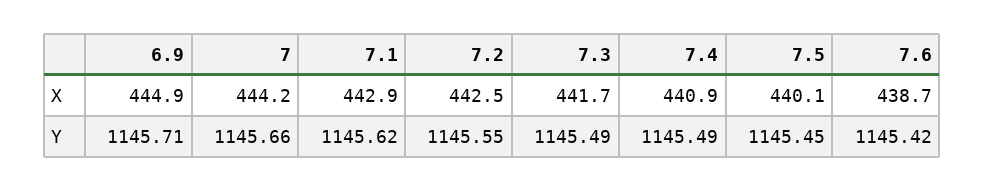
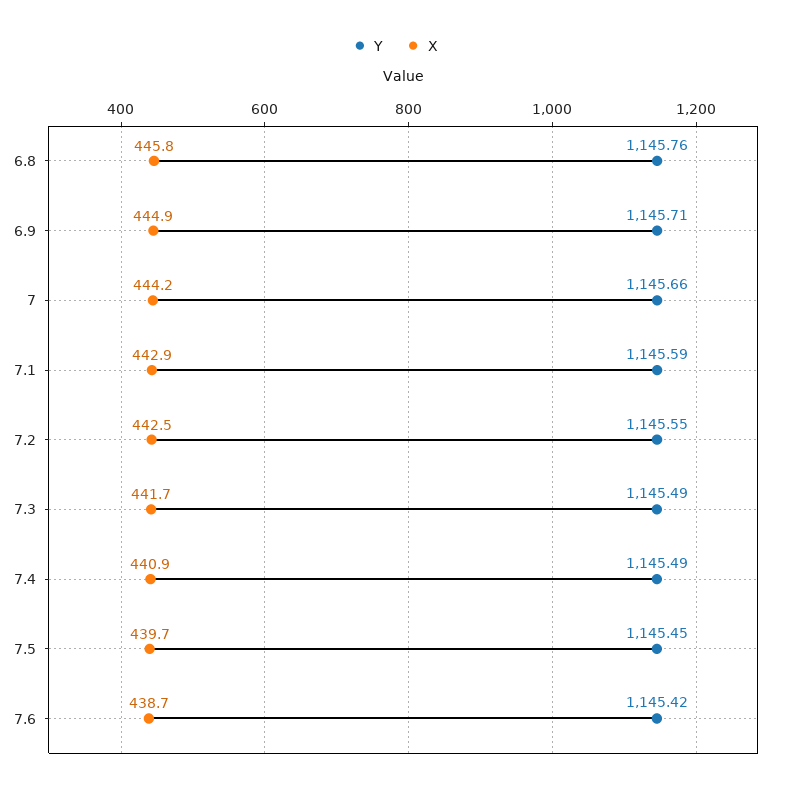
  {
    "X": {
      "6.9": 444.9,
      "7": 444.2,
      "7.1": 442.9,
      "7.2": 442.5,
      "7.3": 441.7,
      "7.4": 440.9,
-     "7.5": 440.1,
+     "7.5": 439.7,
-     "7.6": 438.7
+     "7.6": 438.7,
+     "6.8": 445.8
    },
    "Y": {
      "6.9": 1145.71,
      "7": 1145.66,
-     "7.1": 1145.62,
+     "7.1": 1145.59,
      "7.2": 1145.55,
      "7.3": 1145.49,
      "7.4": 1145.49,
      "7.5": 1145.45,
-     "7.6": 1145.42
+     "7.6": 1145.42,
+     "6.8": 1145.76
    }
  }

